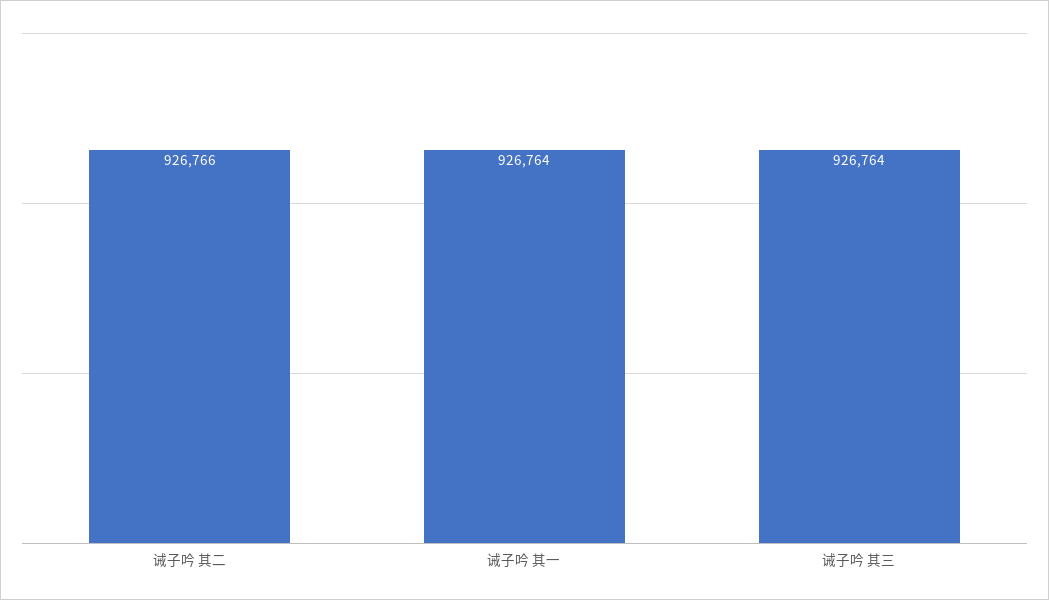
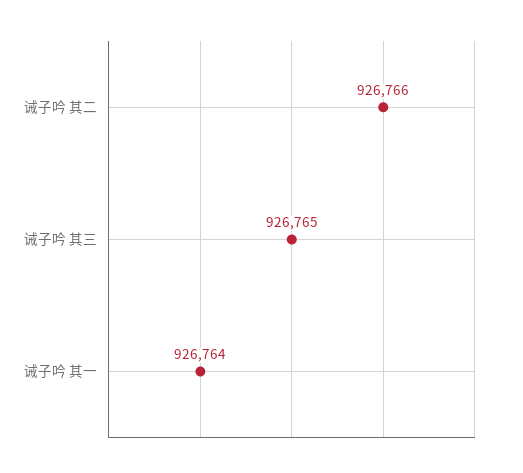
  {
    "诫子吟 其二": 926766,
    "诫子吟 其一": 926764,
-   "诫子吟 其三": 926764
+   "诫子吟 其三": 926765
  }

